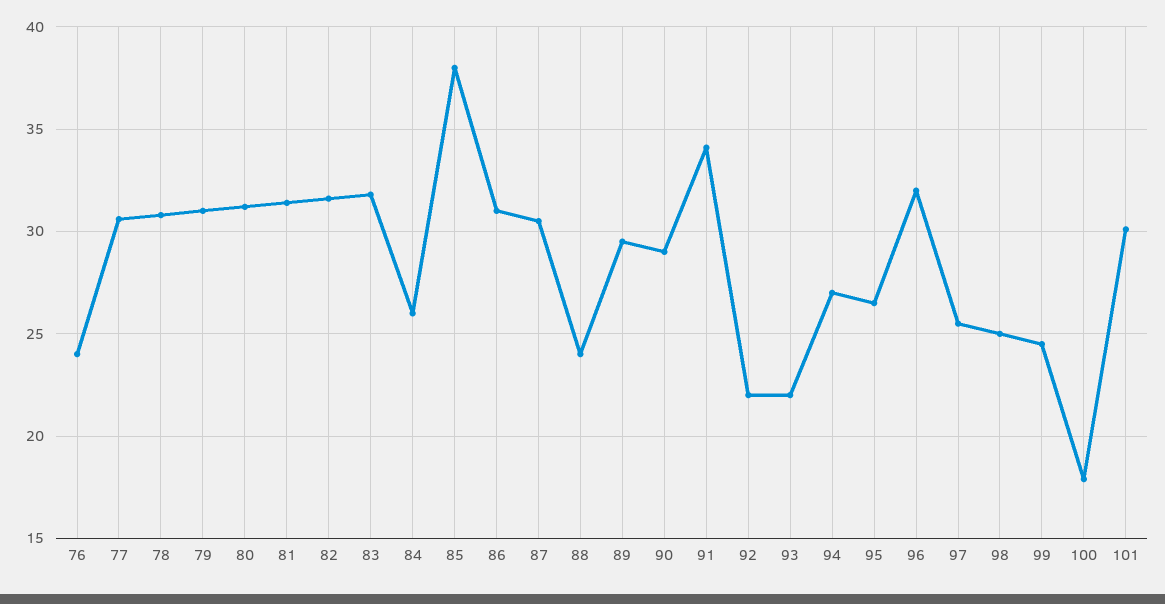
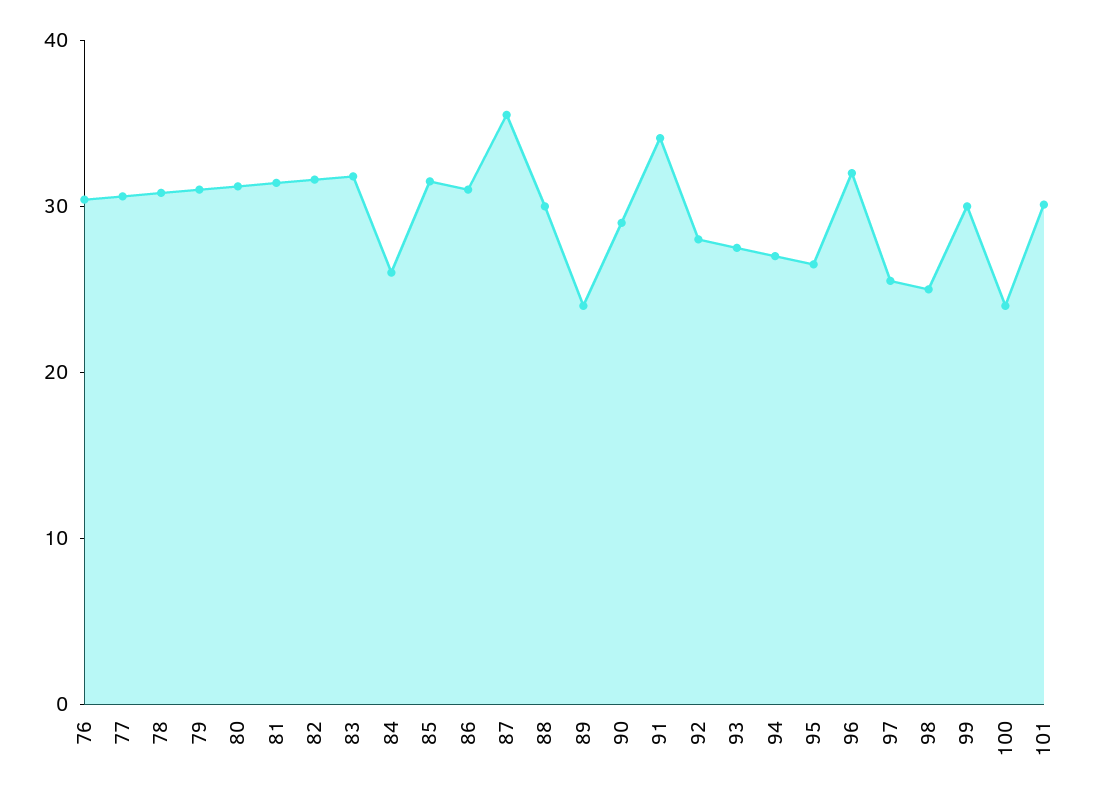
  {
-   "76": 24,
+   "76": 30,
    "77": 30.5,
    "78": 31,
    "79": 31,
    "80": 31,
    "81": 31.5,
    "82": 31.5,
    "83": 32,
    "84": 26,
-   "85": 38,
+   "85": 32,
    "86": 31,
-   "87": 30.5,
+   "87": 36,
-   "88": 24,
+   "88": 30,
-   "89": 29.5,
+   "89": 24,
    "90": 29,
    "91": 34,
-   "92": 22,
+   "92": 28,
-   "93": 22,
+   "93": 28,
    "94": 27,
    "95": 26.5,
    "96": 32,
    "97": 25.5,
    "98": 25,
-   "99": 24.5,
+   "99": 30,
-   "100": 18,
+   "100": 24,
    "101": 30
  }

